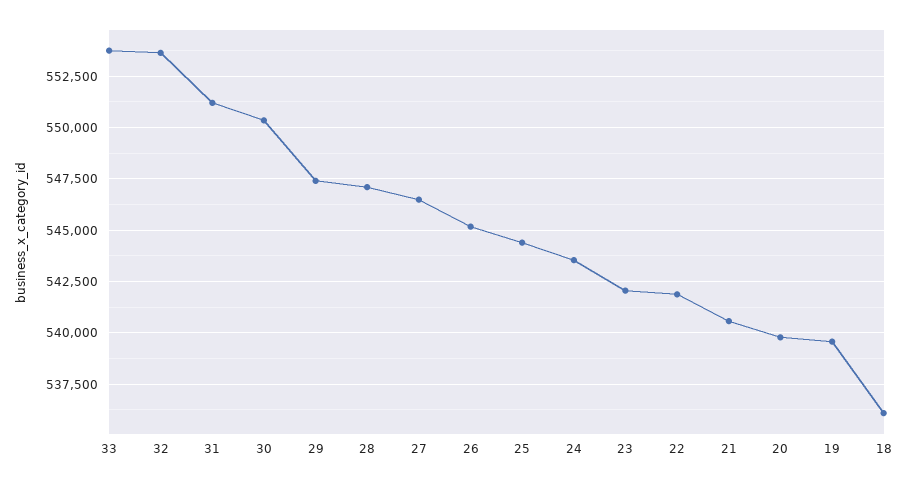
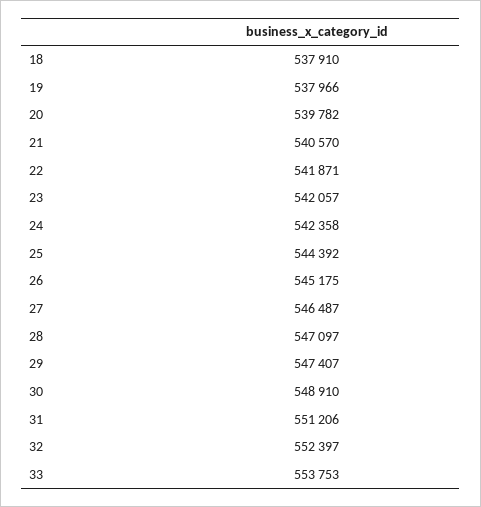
  {
    "33": 553753,
-   "32": 553500,
+   "32": 552397,
    "31": 551206,
-   "30": 550500,
+   "30": 548910,
    "29": 547407,
    "28": 547097,
    "27": 546487,
    "26": 545175,
    "25": 544392,
-   "24": 543500,
+   "24": 542358,
    "23": 542057,
    "22": 541871,
    "21": 540570,
    "20": 539782,
-   "19": 539500,
+   "19": 537966,
-   "18": 536000
+   "18": 537910
  }

